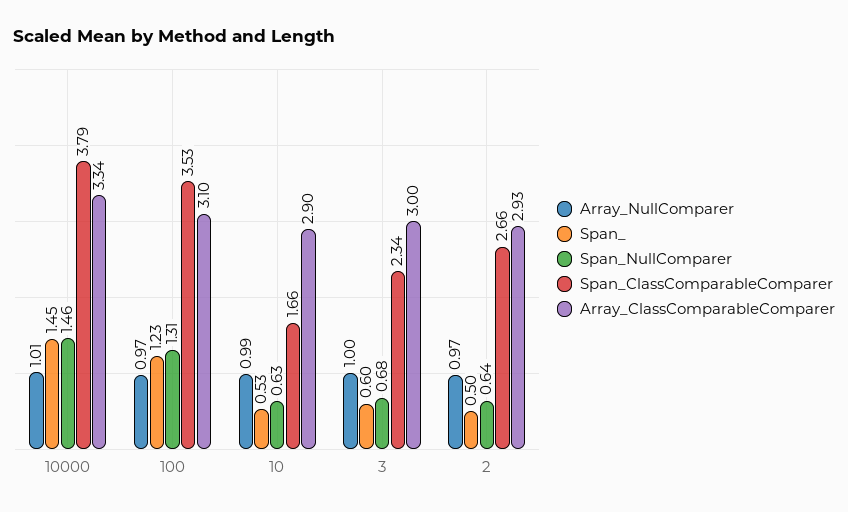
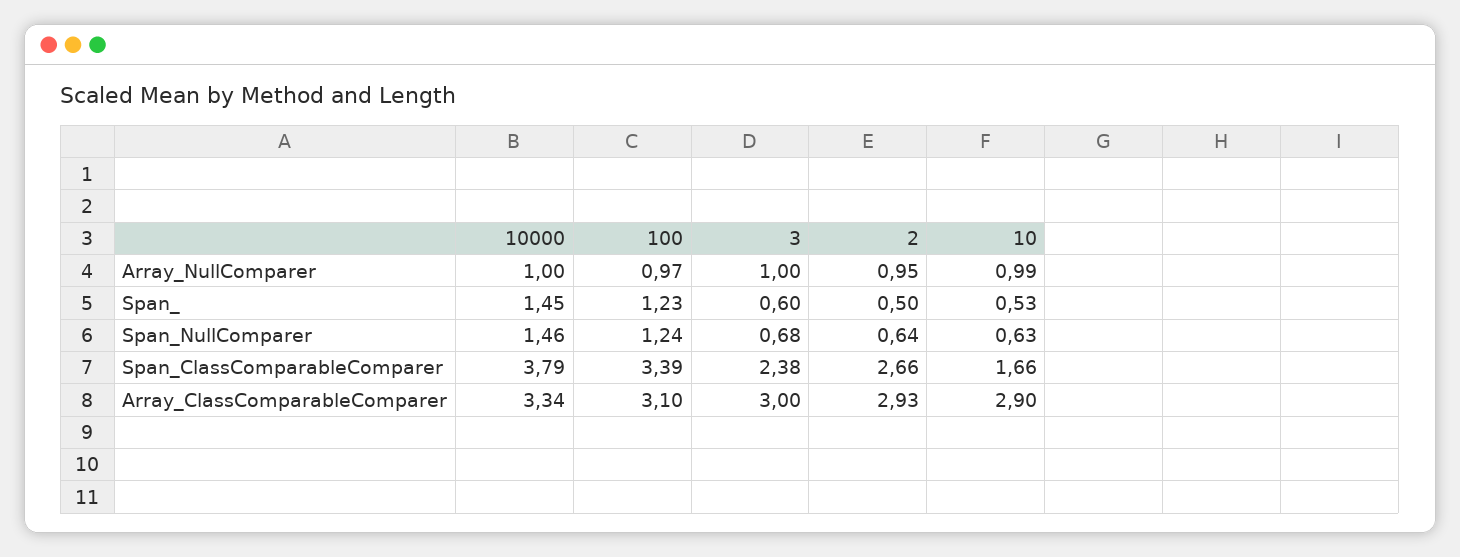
  {
    "Array_NullComparer": {
-     "10000": 1.01,
+     "10000": 1,
      "100": 0.97,
      "10": 0.99,
      "3": 1,
-     "2": 0.97
+     "2": 0.95
    },
    "Span_": {
      "10000": 1.45,
      "100": 1.23,
      "10": 0.53,
      "3": 0.6,
      "2": 0.5
    },
    "Span_NullComparer": {
      "10000": 1.46,
-     "100": 1.31,
+     "100": 1.24,
      "10": 0.63,
      "3": 0.68,
      "2": 0.64
    },
    "Span_ClassComparableComparer": {
      "10000": 3.79,
-     "100": 3.53,
+     "100": 3.39,
      "10": 1.66,
-     "3": 2.34,
+     "3": 2.38,
      "2": 2.66
    },
    "Array_ClassComparableComparer": {
      "10000": 3.34,
      "100": 3.1,
      "10": 2.9,
      "3": 3,
      "2": 2.93
    }
  }

